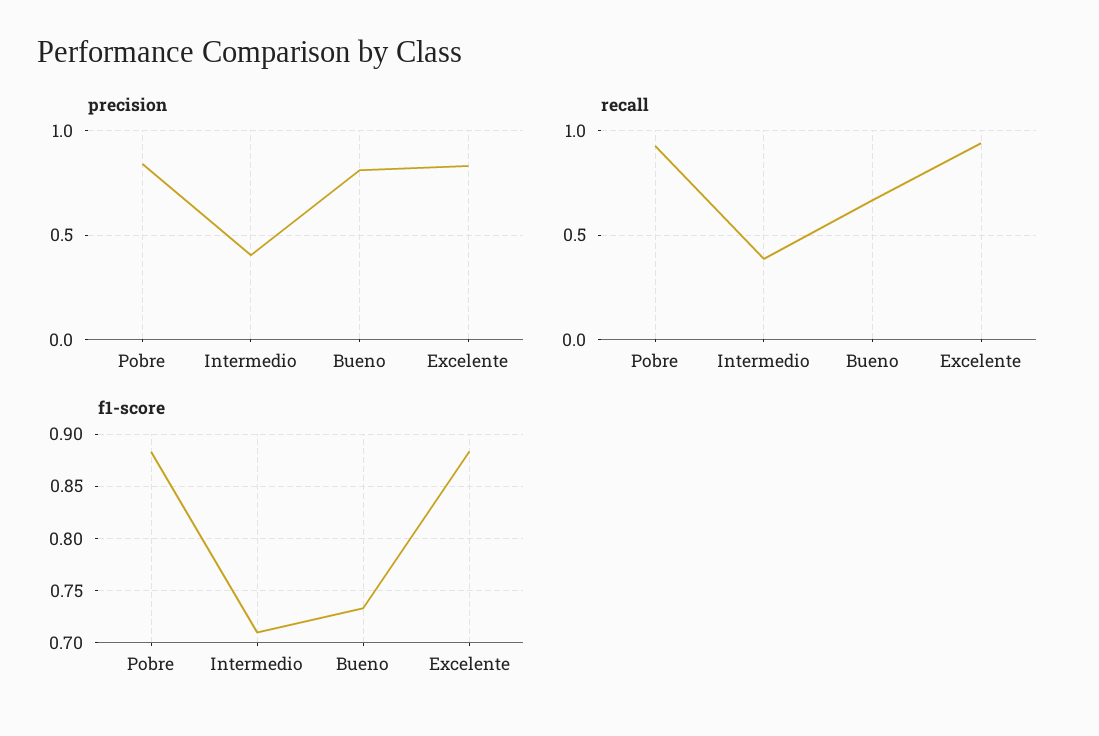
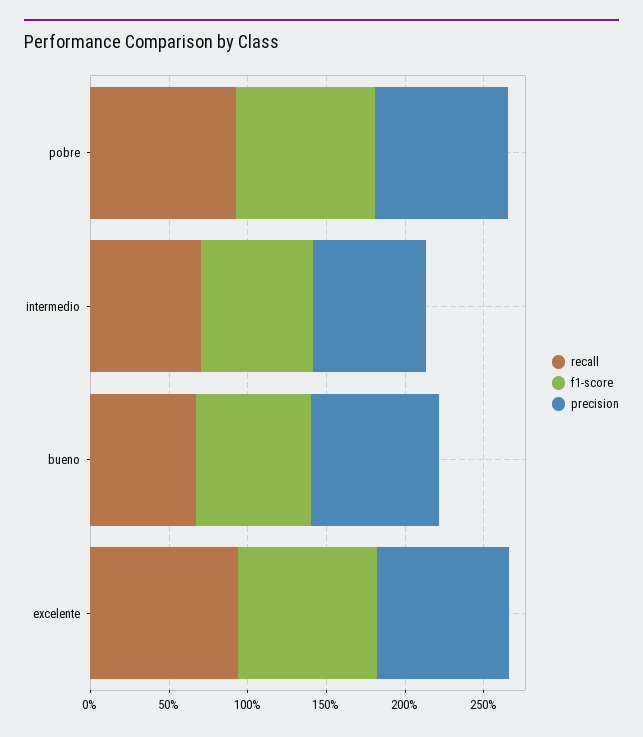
  {
    "precision": {
      "Pobre": 0.85,
-     "Intermedio": 0.4,
+     "Intermedio": 0.7,
      "Bueno": 0.8,
      "Excelente": 0.85
    },
    "recall": {
      "Pobre": 0.95,
-     "Intermedio": 0.4,
+     "Intermedio": 0.7,
      "Bueno": 0.65,
      "Excelente": 0.95
    },
    "f1-score": {
      "Pobre": 0.88,
      "Intermedio": 0.71,
      "Bueno": 0.73,
      "Excelente": 0.88
    }
  }

